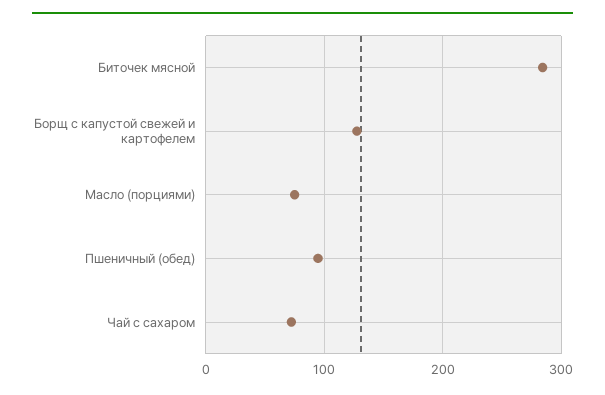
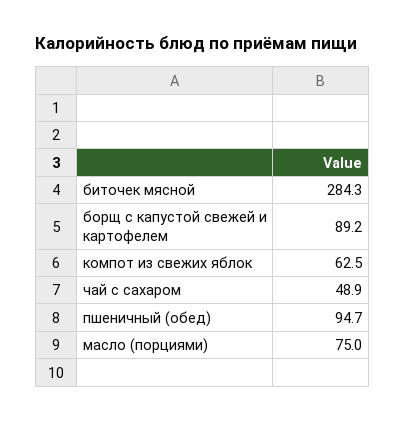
  {
    "Биточек мясной": 284.3,
-   "Борщ с капустой свежей и картофелем": 130,
+   "Борщ с капустой свежей и картофелем": 89.2,
    "Масло (порциями)": 75,
    "Пшеничный (обед)": 94.7,
-   "Чай с сахаром": 70
+   "Чай с сахаром": 48.9,
+   "компот из свежих яблок": 62.5
  }

